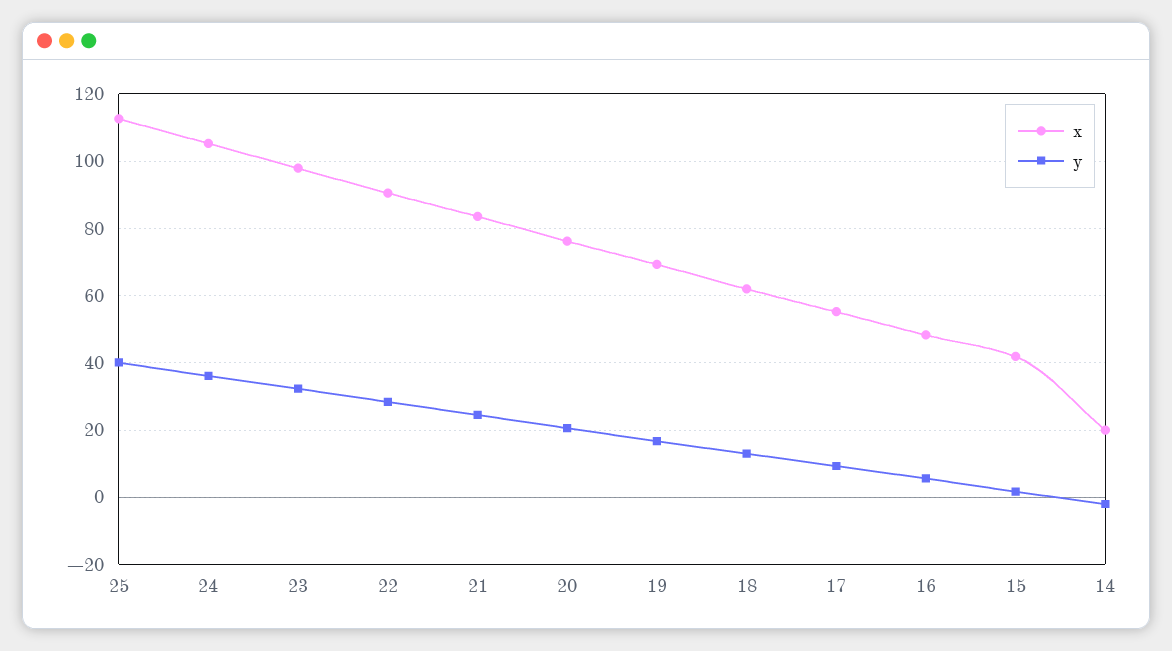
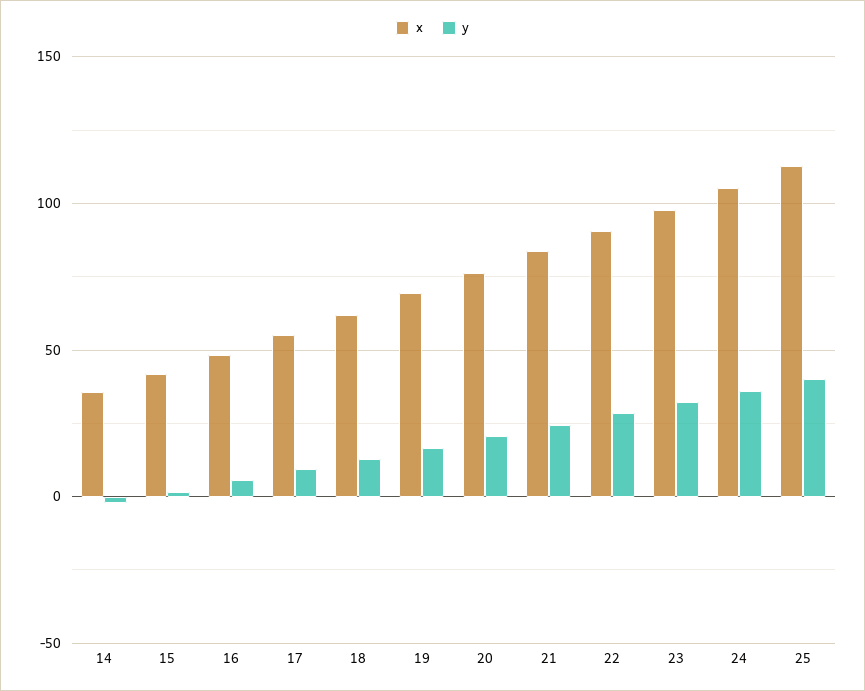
  {
    "x": {
      "25": 112,
      "24": 106,
      "23": 98,
      "22": 90,
      "21": 84,
      "20": 76,
      "19": 70,
      "18": 62,
      "17": 56,
      "16": 48,
      "15": 42,
-     "14": 20
+     "14": 35
    },
    "y": {
      "25": 40,
      "24": 36,
      "23": 32,
      "22": 28,
      "21": 24,
      "20": 20,
      "19": 16,
      "18": 14,
      "17": 10,
      "16": 6,
      "15": 2,
      "14": -2
    }
  }

